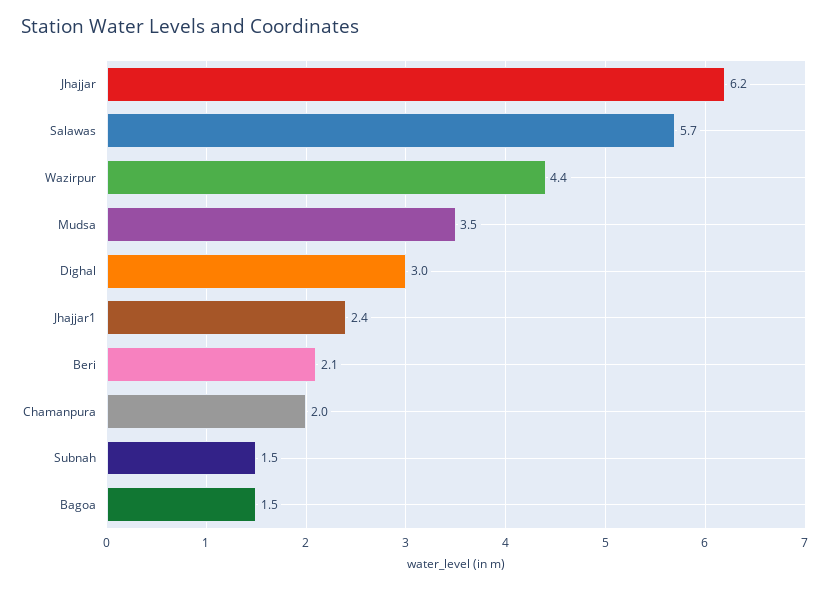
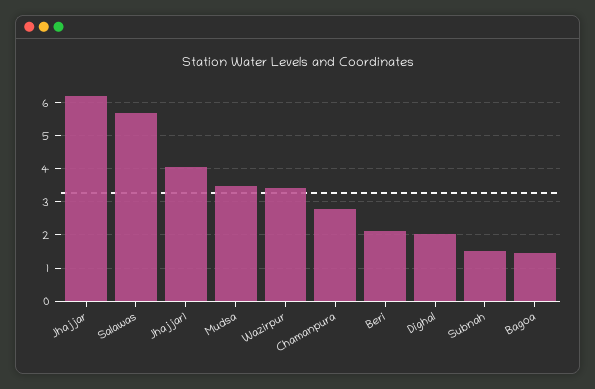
  {
    "Jhajjar": 6.2,
    "Salawas": 5.7,
-   "Wazirpur": 4.4,
+   "Wazirpur": 3.4,
    "Mudsa": 3.5,
-   "Dighal": 3,
+   "Dighal": 2,
-   "Jhajjar1": 2.4,
+   "Jhajjar1": 4,
    "Beri": 2.1,
-   "Chamanpura": 2,
+   "Chamanpura": 2.8,
    "Subnah": 1.5,
    "Bagoa": 1.5
  }

